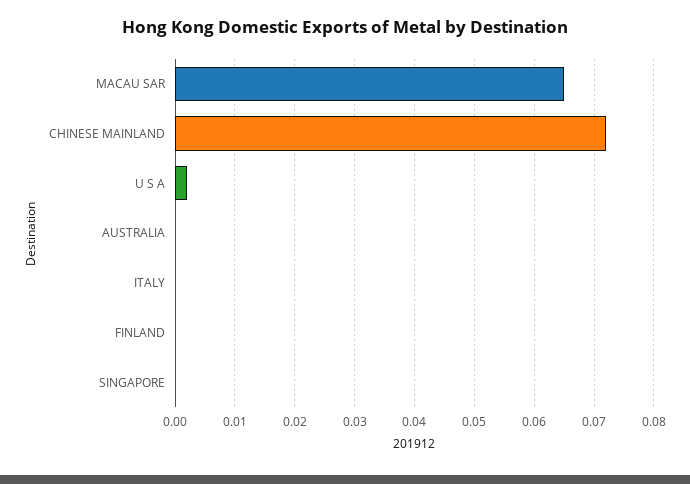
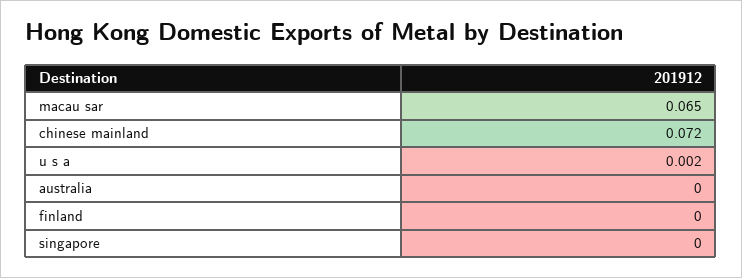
  {
    "MACAU SAR": 0.065,
    "CHINESE MAINLAND": 0.072,
    "U S A": 0.002,
    "AUSTRALIA": 0,
-   "ITALY": 0,
    "FINLAND": 0,
    "SINGAPORE": 0
  }

